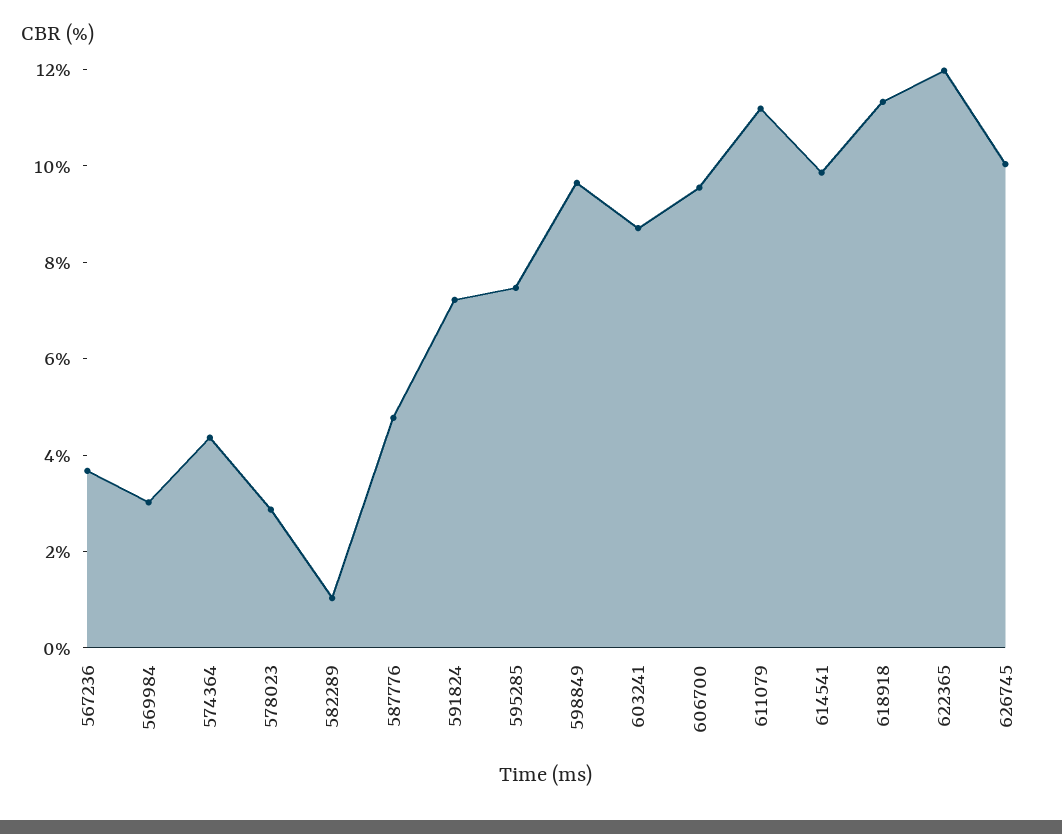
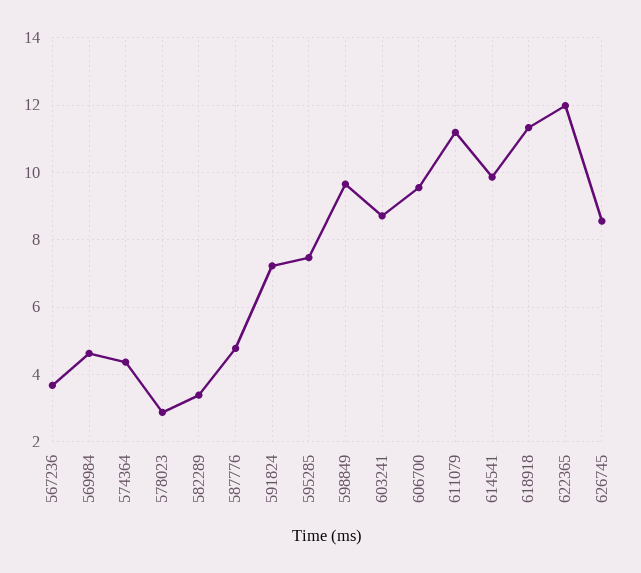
  {
    "567236": 3.6,
-   "569984": 3,
+   "569984": 4.6,
    "574364": 4.4,
    "578023": 2.8,
-   "582289": 1,
+   "582289": 3.4,
    "587776": 4.8,
    "591824": 7.2,
    "595285": 7.4,
    "598849": 9.6,
    "603241": 8.8,
    "606700": 9.6,
    "611079": 11.2,
    "614541": 9.8,
    "618918": 11.4,
    "622365": 12,
-   "626745": 10
+   "626745": 8.6
  }

